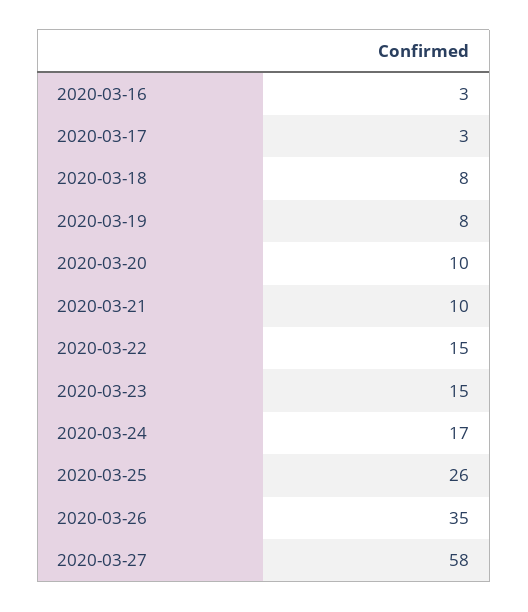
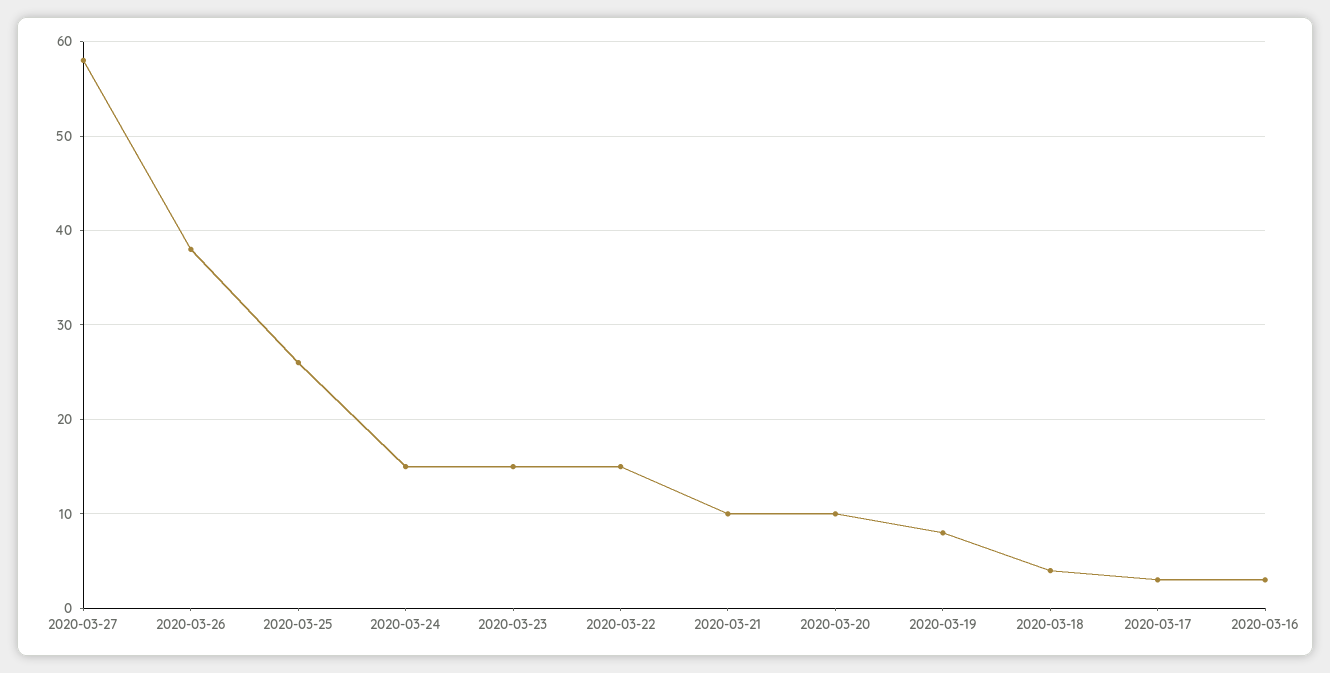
  {
    "2020-03-16": 3,
    "2020-03-17": 3,
-   "2020-03-18": 8,
+   "2020-03-18": 4,
    "2020-03-19": 8,
    "2020-03-20": 10,
    "2020-03-21": 10,
    "2020-03-22": 15,
    "2020-03-23": 15,
-   "2020-03-24": 17,
+   "2020-03-24": 15,
    "2020-03-25": 26,
-   "2020-03-26": 35,
+   "2020-03-26": 38,
    "2020-03-27": 58
  }

